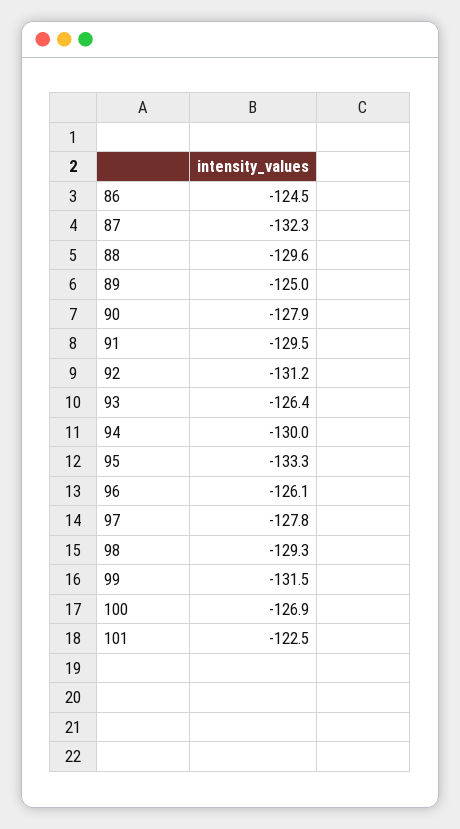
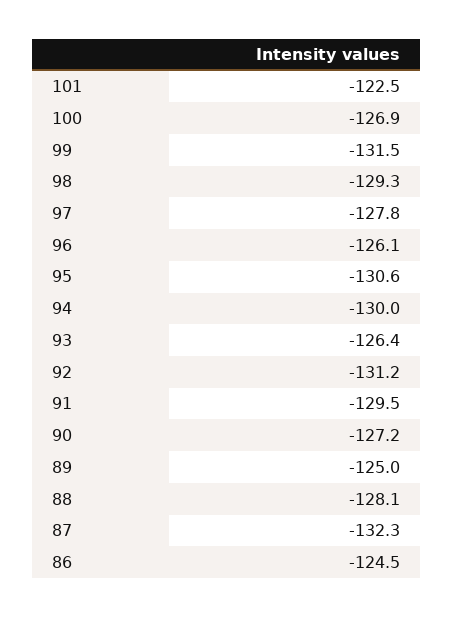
  {
    "86": -124.5,
    "87": -132.3,
-   "88": -129.6,
+   "88": -128.1,
    "89": -125,
-   "90": -127.9,
+   "90": -127.2,
    "91": -129.5,
    "92": -131.2,
    "93": -126.4,
    "94": -130,
-   "95": -133.3,
+   "95": -130.6,
    "96": -126.1,
    "97": -127.8,
    "98": -129.3,
    "99": -131.5,
    "100": -126.9,
    "101": -122.5
  }

